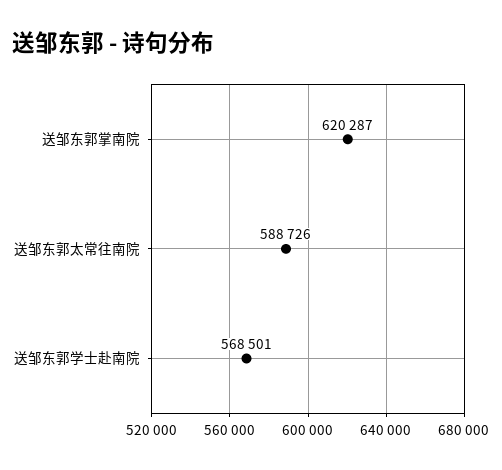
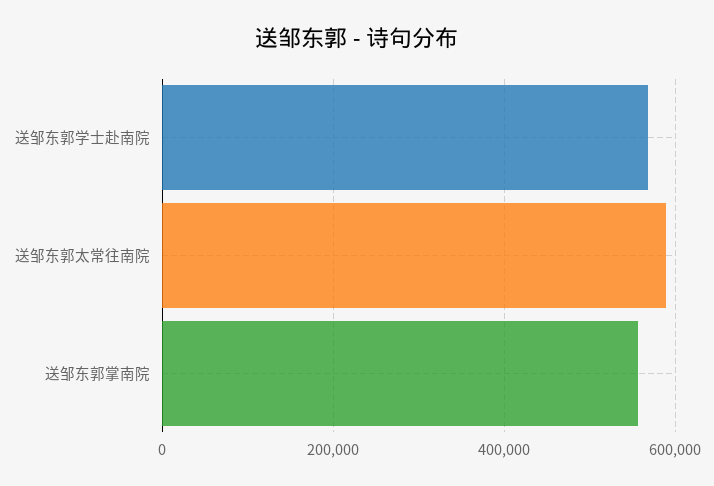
  {
-   "送邹东郭掌南院": 620287,
+   "送邹东郭掌南院": 560000,
    "送邹东郭太常往南院": 588726,
    "送邹东郭学士赴南院": 568501
  }

